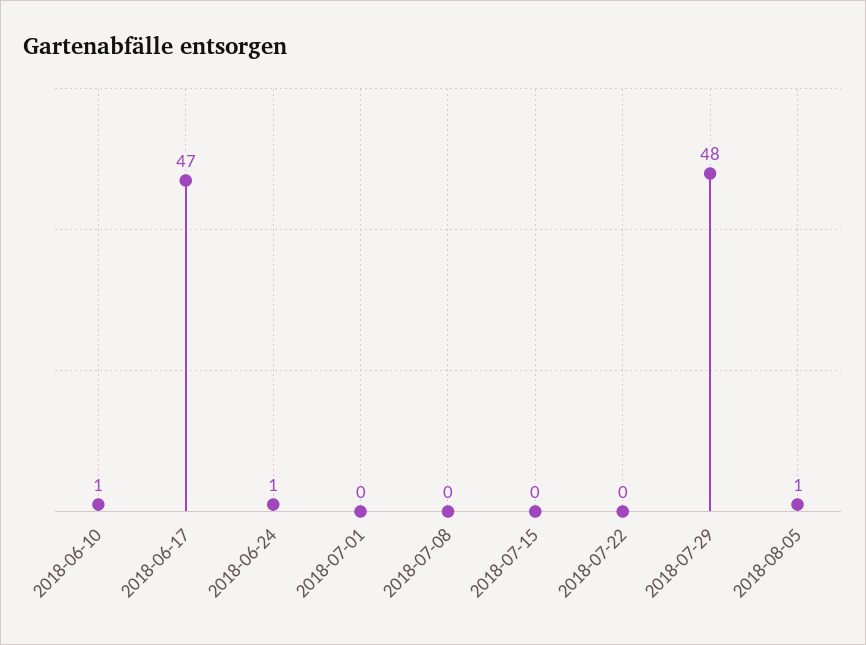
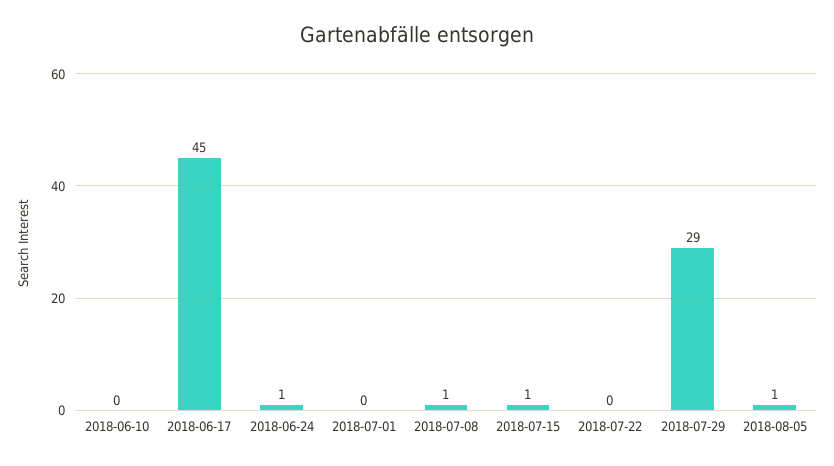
  {
-   "2018-06-10": 1,
+   "2018-06-10": 0,
-   "2018-06-17": 47,
+   "2018-06-17": 45,
    "2018-06-24": 1,
    "2018-07-01": 0,
-   "2018-07-08": 0,
+   "2018-07-08": 1,
-   "2018-07-15": 0,
+   "2018-07-15": 1,
    "2018-07-22": 0,
-   "2018-07-29": 48,
+   "2018-07-29": 29,
    "2018-08-05": 1
  }

